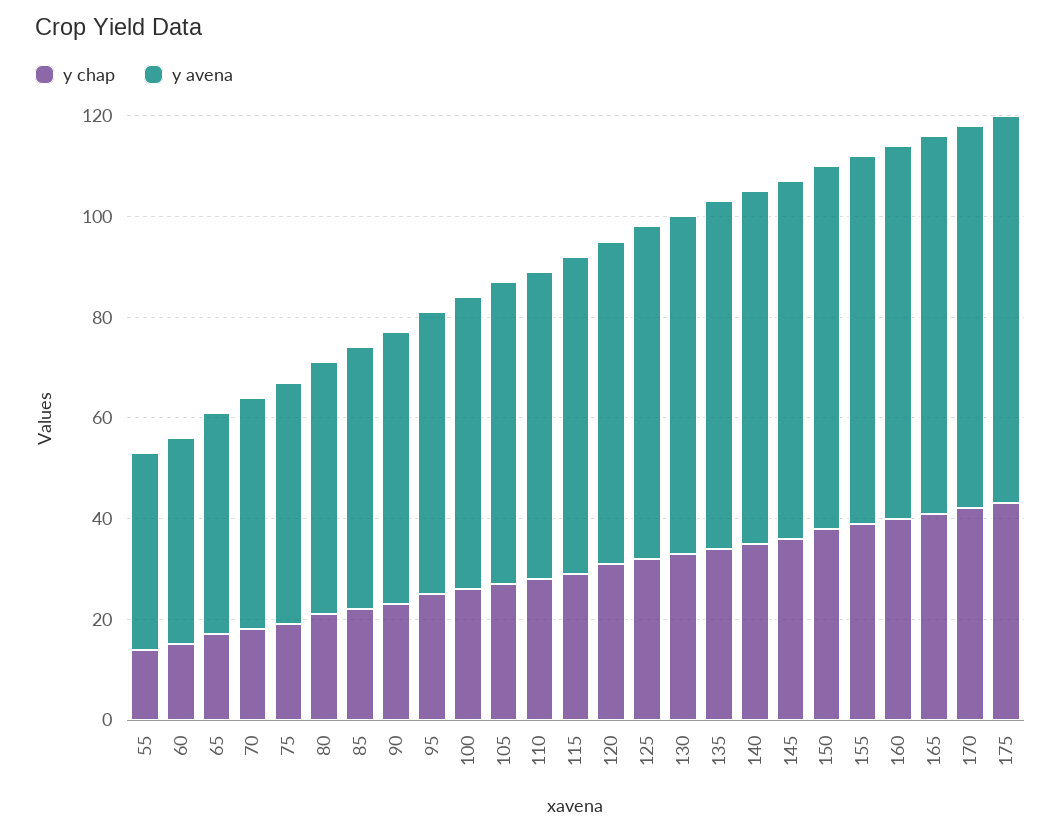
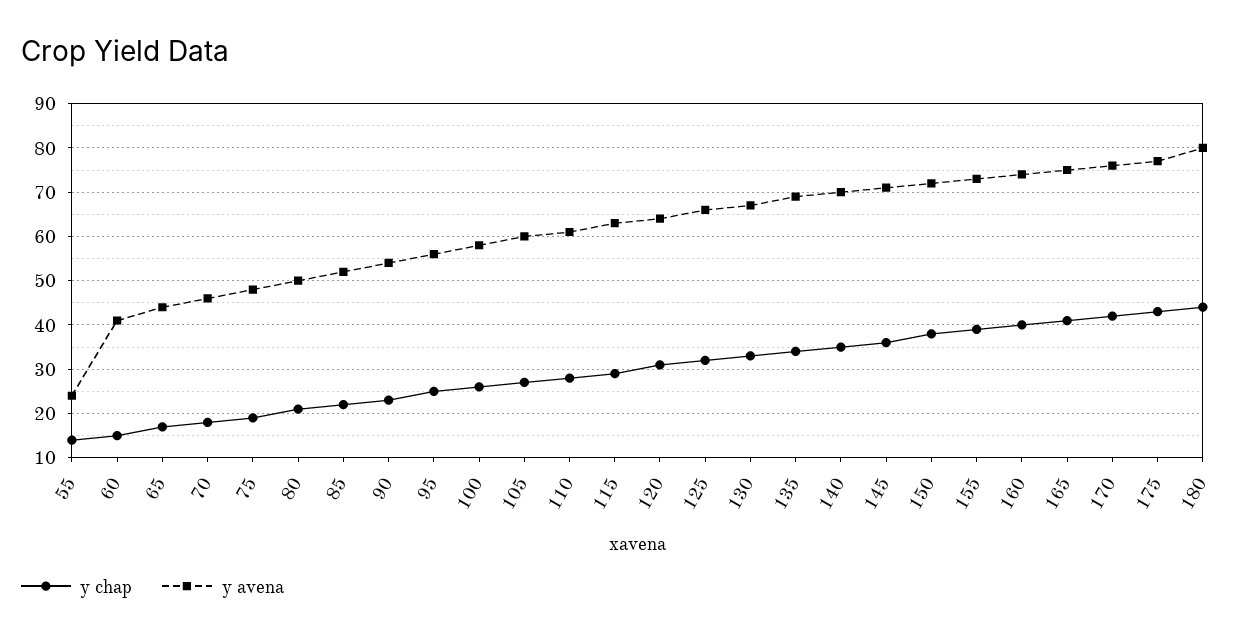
  {
    "y chap": {
      "55": 15,
      "60": 15,
      "65": 15,
      "70": 20,
      "75": 20,
      "80": 20,
      "85": 20,
      "90": 25,
      "95": 25,
      "100": 25,
      "105": 25,
      "110": 30,
      "115": 30,
      "120": 30,
      "125": 30,
      "130": 35,
      "135": 35,
      "140": 35,
      "145": 35,
      "150": 40,
      "155": 40,
      "160": 40,
      "165": 40,
      "170": 40,
-     "175": 45
+     "175": 45,
+     "180": 45
    },
    "y avena": {
-     "55": 40,
+     "55": 25,
      "60": 40,
      "65": 45,
      "70": 45,
      "75": 50,
      "80": 50,
      "85": 50,
      "90": 55,
      "95": 55,
      "100": 60,
      "105": 60,
      "110": 60,
      "115": 65,
      "120": 65,
      "125": 65,
      "130": 65,
      "135": 70,
      "140": 70,
      "145": 70,
      "150": 70,
      "155": 75,
      "160": 75,
      "165": 75,
      "170": 75,
-     "175": 75
+     "175": 75,
+     "180": 80
    }
  }

